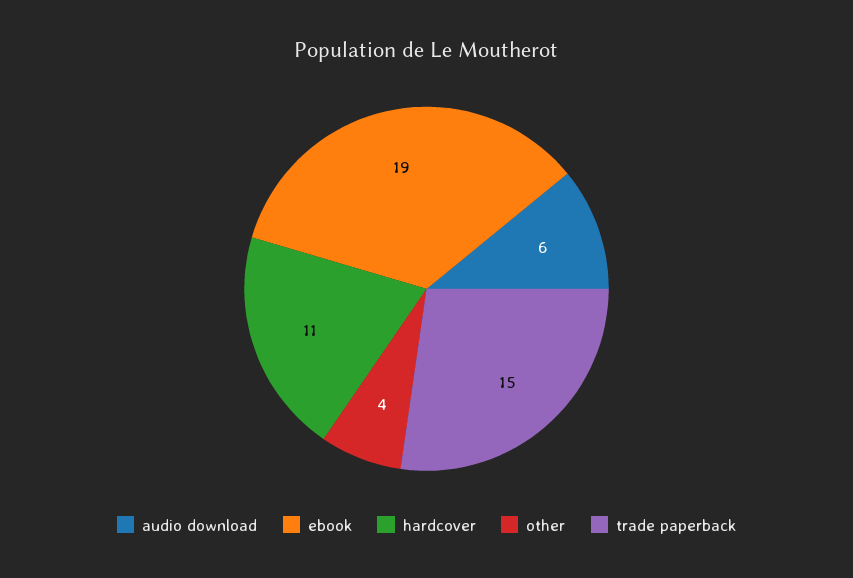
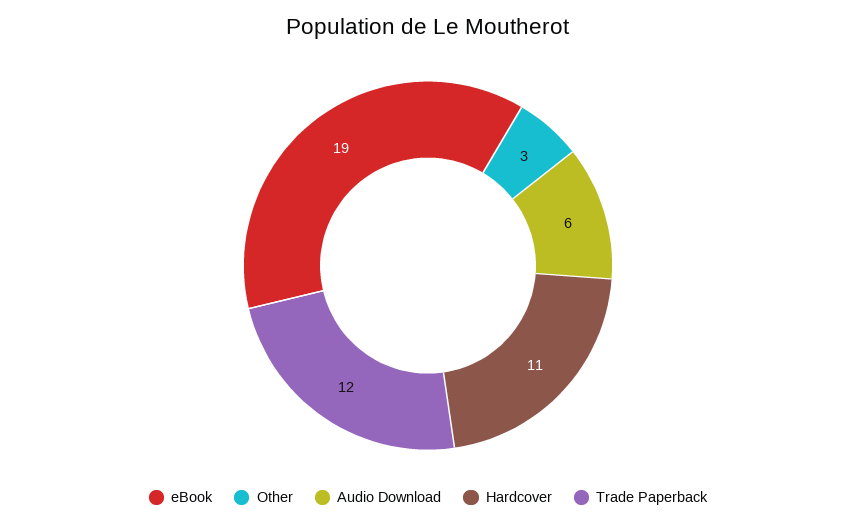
  {
    "audio download": 6,
    "ebook": 19,
    "hardcover": 11,
-   "other": 4,
+   "other": 3,
-   "trade paperback": 15
+   "trade paperback": 12
  }

